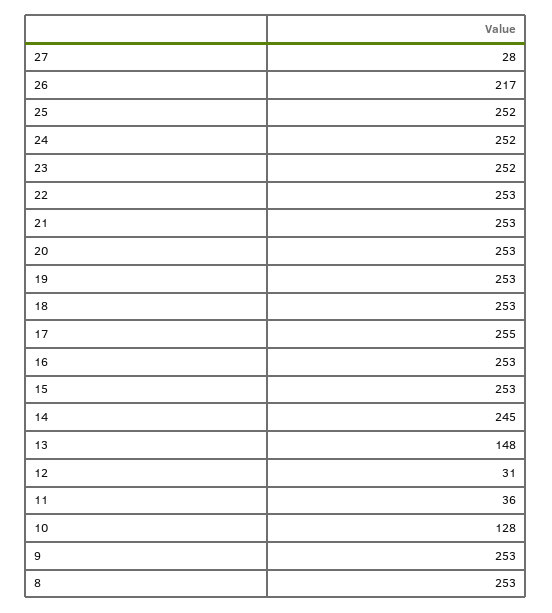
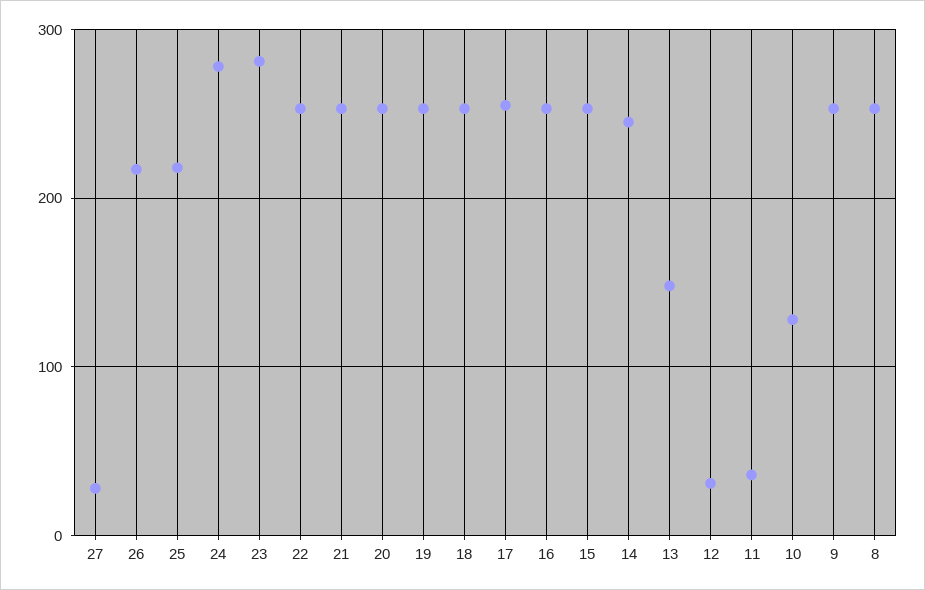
  {
    "27": 28,
    "26": 217,
-   "25": 252,
+   "25": 220,
-   "24": 252,
+   "24": 280,
-   "23": 252,
+   "23": 280,
    "22": 253,
    "21": 253,
    "20": 253,
    "19": 253,
    "18": 253,
    "17": 255,
    "16": 253,
    "15": 253,
    "14": 245,
    "13": 148,
    "12": 31,
    "11": 36,
    "10": 128,
    "9": 253,
    "8": 253
  }

